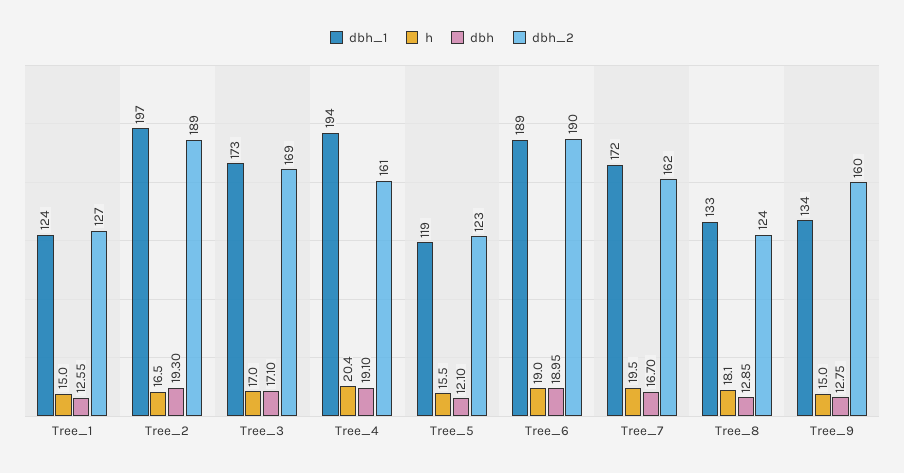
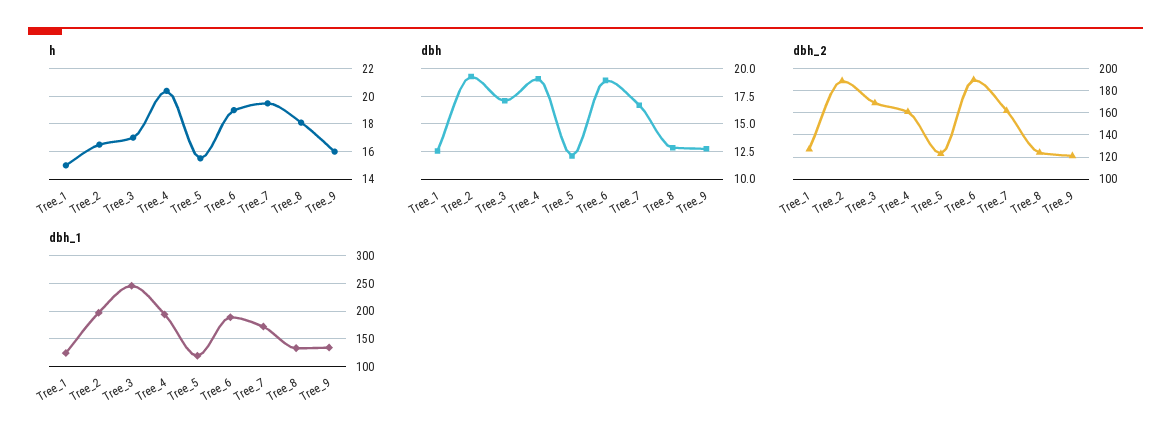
  {
    "dbh_1": {
      "Tree_1": 124,
      "Tree_2": 197,
-     "Tree_3": 173,
+     "Tree_3": 250,
      "Tree_4": 194,
      "Tree_5": 119,
      "Tree_6": 189,
      "Tree_7": 172,
      "Tree_8": 133,
      "Tree_9": 134
    },
    "h": {
      "Tree_1": 15,
      "Tree_2": 16.5,
      "Tree_3": 17,
      "Tree_4": 20.4,
      "Tree_5": 15.5,
      "Tree_6": 19,
      "Tree_7": 19.5,
      "Tree_8": 18.1,
-     "Tree_9": 15
+     "Tree_9": 16
    },
    "dbh": {
      "Tree_1": 12.55,
      "Tree_2": 19.3,
      "Tree_3": 17.1,
      "Tree_4": 19.1,
      "Tree_5": 12.1,
      "Tree_6": 18.95,
      "Tree_7": 16.7,
      "Tree_8": 12.85,
      "Tree_9": 12.75
    },
    "dbh_2": {
      "Tree_1": 127,
      "Tree_2": 189,
      "Tree_3": 169,
      "Tree_4": 161,
      "Tree_5": 123,
      "Tree_6": 190,
      "Tree_7": 162,
      "Tree_8": 124,
-     "Tree_9": 160
+     "Tree_9": 120
    }
  }

